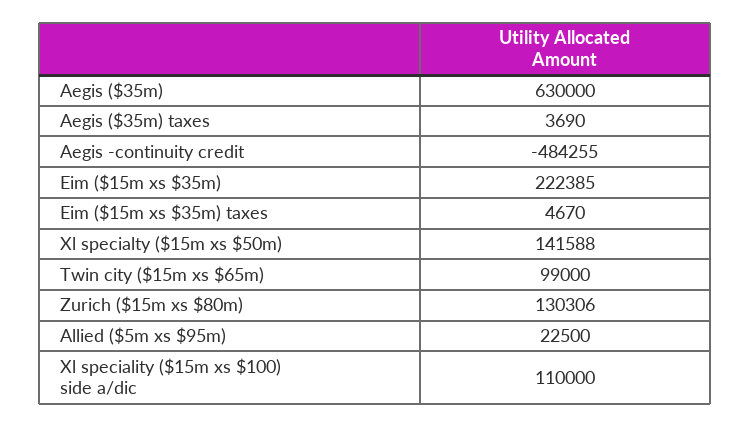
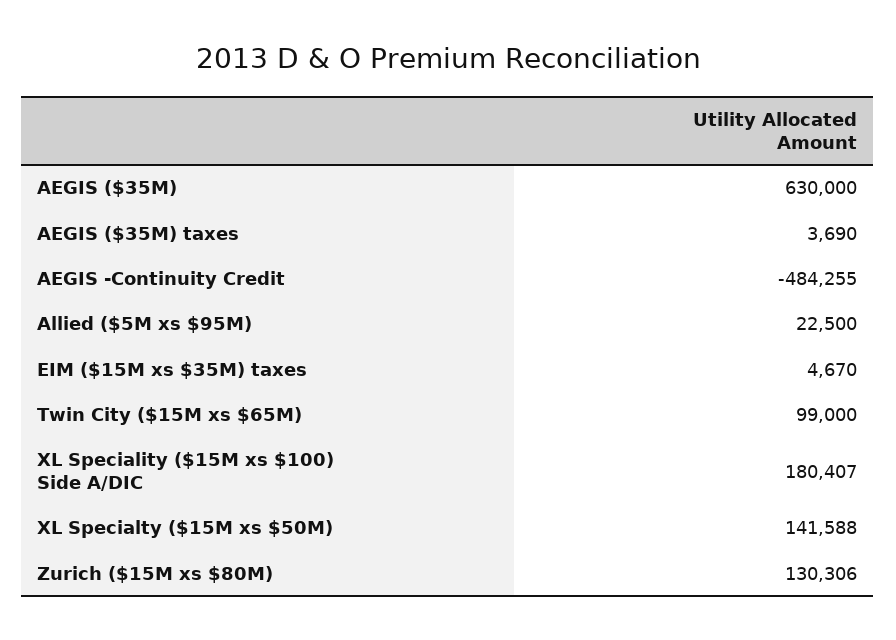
  {
    "Aegis ($35m)": 630000,
    "Aegis ($35m) taxes": 3690,
    "Aegis -continuity credit": -484255,
-   "Eim ($15m xs $35m)": 222385,
    "Eim ($15m xs $35m) taxes": 4670,
    "Xl specialty ($15m xs $50m)": 141588,
    "Twin city ($15m xs $65m)": 99000,
    "Zurich ($15m xs $80m)": 130306,
    "Allied ($5m xs $95m)": 22500,
-   "Xl speciality ($15m xs $100) side a/dic": 110000
+   "Xl speciality ($15m xs $100) side a/dic": 180407
  }

